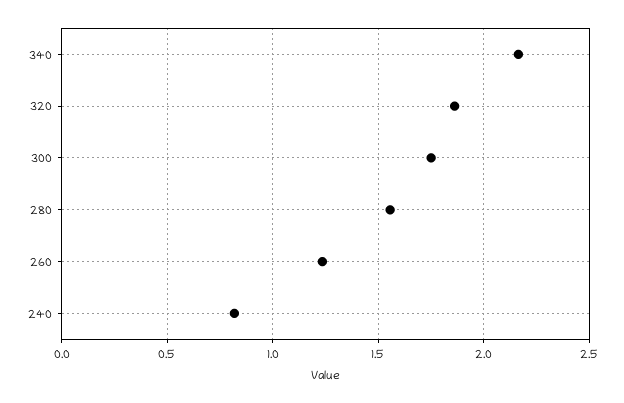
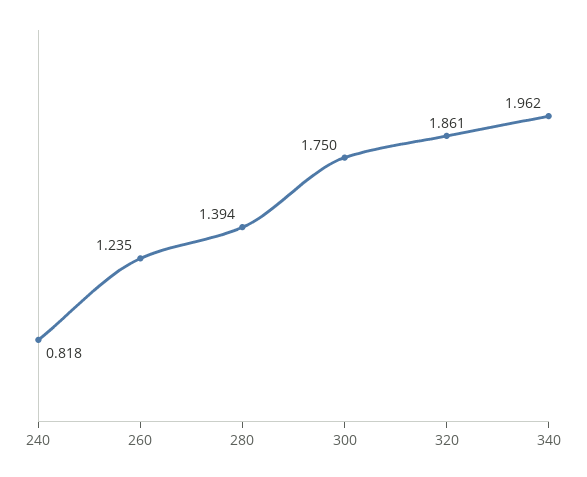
  {
-   "340": 2.15,
+   "340": 1.962,
    "320": 1.861,
    "300": 1.75,
-   "280": 1.55,
+   "280": 1.394,
    "260": 1.235,
    "240": 0.818
  }

